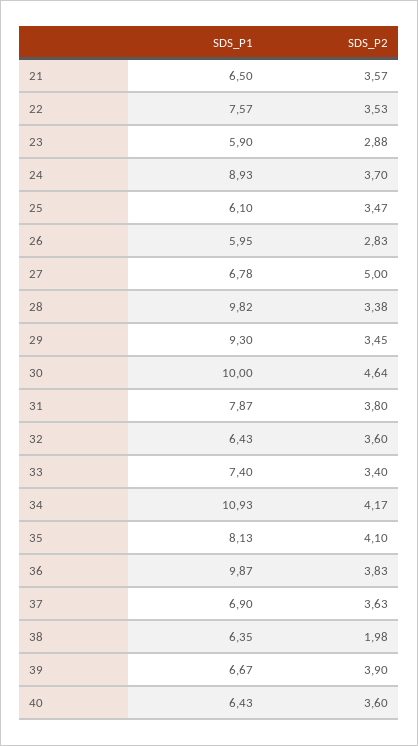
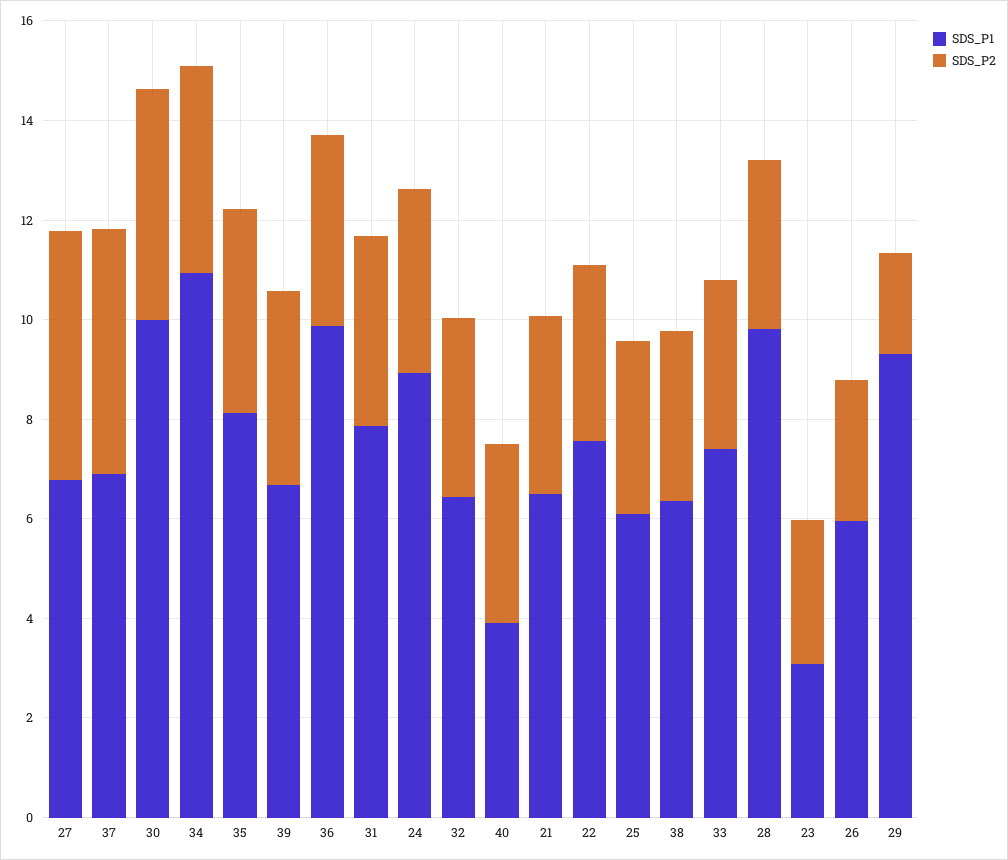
  {
    "SDS_P1": {
      "21": 6.5,
      "22": 7.57,
-     "23": 5.9,
+     "23": 3,
      "24": 8.93,
      "25": 6.1,
      "26": 5.95,
      "27": 6.78,
      "28": 9.82,
      "29": 9.3,
      "30": 10,
      "31": 7.87,
      "32": 6.43,
      "33": 7.4,
      "34": 10.93,
      "35": 8.13,
      "36": 9.87,
      "37": 6.9,
      "38": 6.35,
      "39": 6.67,
-     "40": 6.43
+     "40": 4
    },
    "SDS_P2": {
      "21": 3.57,
      "22": 3.53,
      "23": 2.88,
      "24": 3.7,
      "25": 3.47,
      "26": 2.83,
      "27": 5,
      "28": 3.38,
-     "29": 3.45,
+     "29": 2,
      "30": 4.64,
      "31": 3.8,
      "32": 3.6,
      "33": 3.4,
      "34": 4.17,
      "35": 4.1,
      "36": 3.83,
-     "37": 3.63,
+     "37": 5,
-     "38": 1.98,
+     "38": 3.5,
      "39": 3.9,
      "40": 3.6
    }
  }

